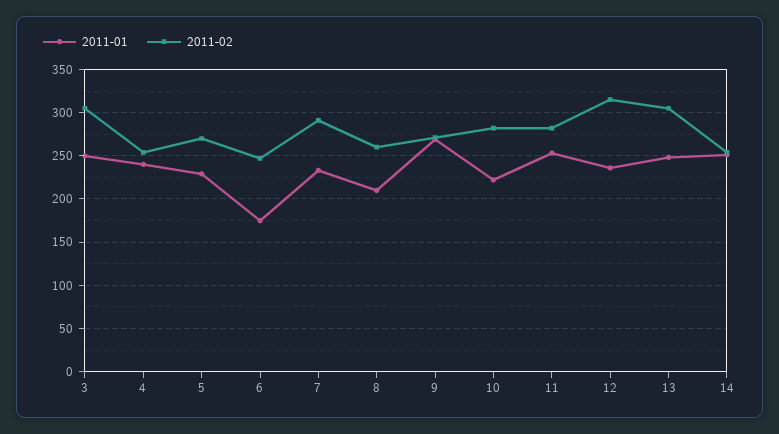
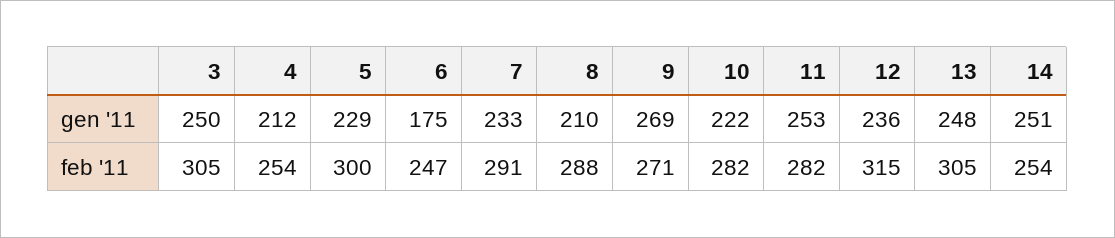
  {
    "2011-01": {
      "3": 250,
-     "4": 240,
+     "4": 212,
      "5": 229,
      "6": 175,
      "7": 233,
      "8": 210,
      "9": 269,
      "10": 222,
      "11": 253,
      "12": 236,
      "13": 248,
      "14": 251
    },
    "2011-02": {
      "3": 305,
      "4": 254,
-     "5": 270,
+     "5": 300,
      "6": 247,
      "7": 291,
-     "8": 260,
+     "8": 288,
      "9": 271,
      "10": 282,
      "11": 282,
      "12": 315,
      "13": 305,
      "14": 254
    }
  }

